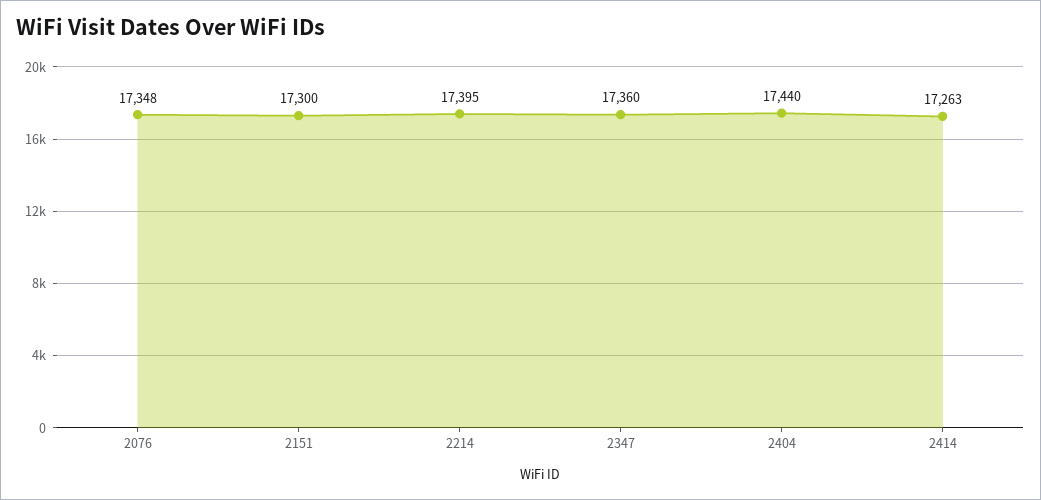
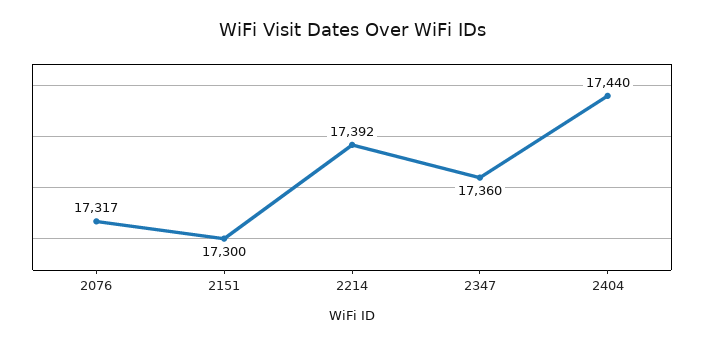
  {
-   "2076": 17348,
+   "2076": 17317,
    "2151": 17300,
-   "2214": 17395,
+   "2214": 17392,
    "2347": 17360,
-   "2404": 17440,
+   "2404": 17440
-   "2414": 17263
  }

